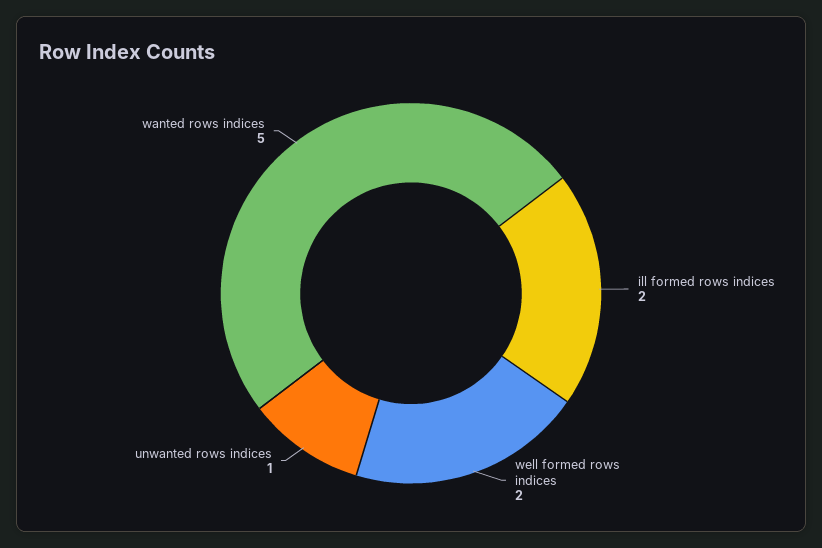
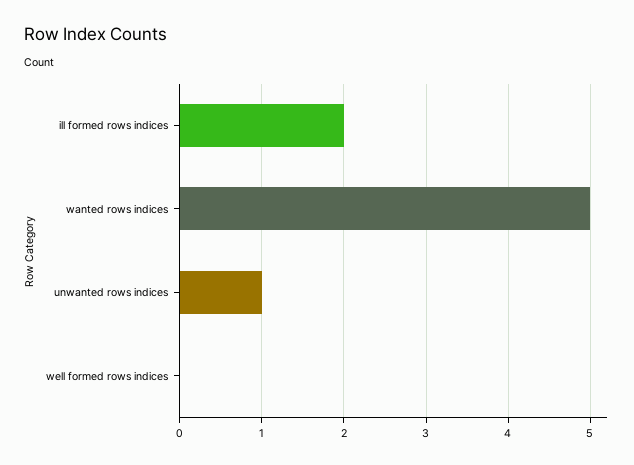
  {
    "ill formed rows indices": 2,
-   "well formed rows indices": 2,
+   "well formed rows indices": 0,
    "unwanted rows indices": 1,
    "wanted rows indices": 5
  }

